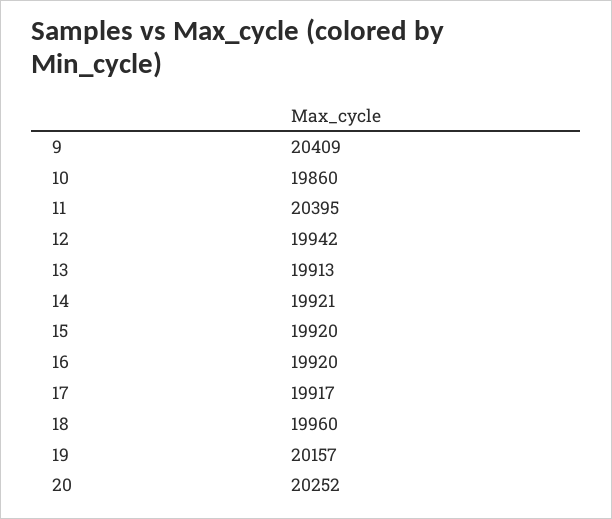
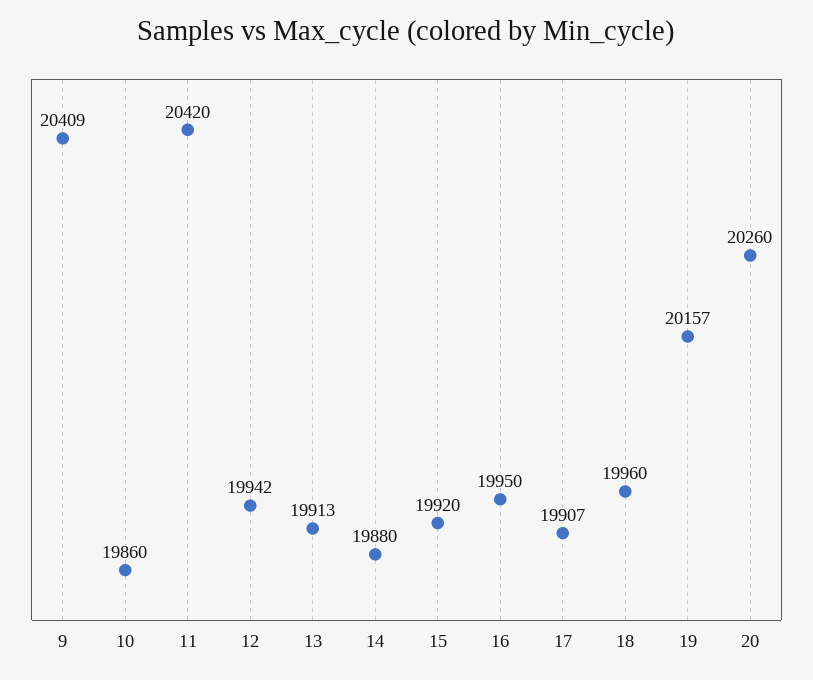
  {
    "9": 20409,
    "10": 19860,
-   "11": 20395,
+   "11": 20420,
    "12": 19942,
    "13": 19913,
-   "14": 19921,
+   "14": 19880,
    "15": 19920,
-   "16": 19920,
+   "16": 19950,
-   "17": 19917,
+   "17": 19907,
    "18": 19960,
    "19": 20157,
-   "20": 20252
+   "20": 20260
  }

